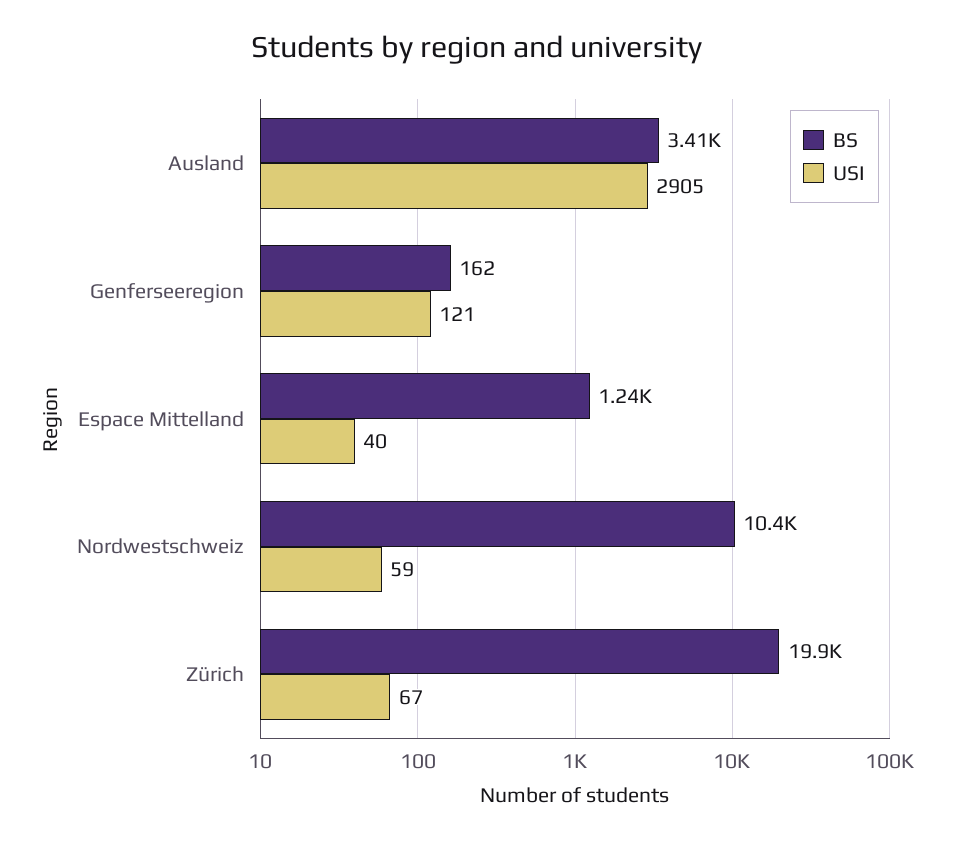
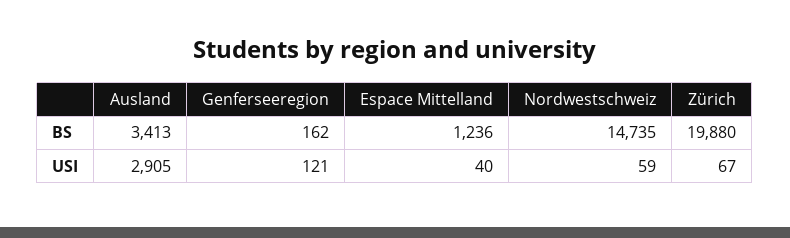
  {
    "BS": {
      "Ausland": 3413,
      "Genferseeregion": 162,
      "Espace Mittelland": 1236,
-     "Nordwestschweiz": 10400,
+     "Nordwestschweiz": 14735,
      "Zürich": 19880
    },
    "USI": {
      "Ausland": 2905,
      "Genferseeregion": 121,
      "Espace Mittelland": 40,
      "Nordwestschweiz": 59,
      "Zürich": 67
    }
  }

